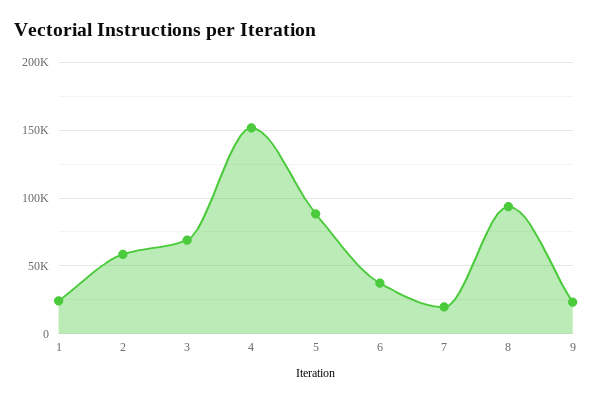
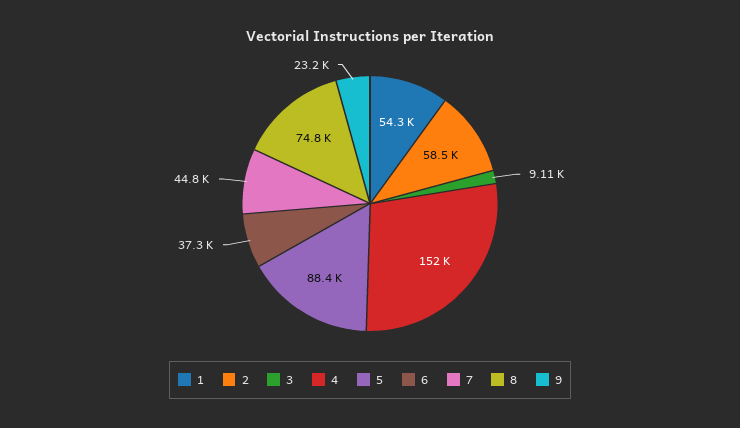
  {
-   "1": 25000,
+   "1": 54300,
    "2": 58500,
-   "3": 70000,
+   "3": 9110,
    "4": 152000,
    "5": 88400,
    "6": 37300,
-   "7": 20000,
+   "7": 44800,
-   "8": 95000,
+   "8": 74800,
    "9": 23200
  }

